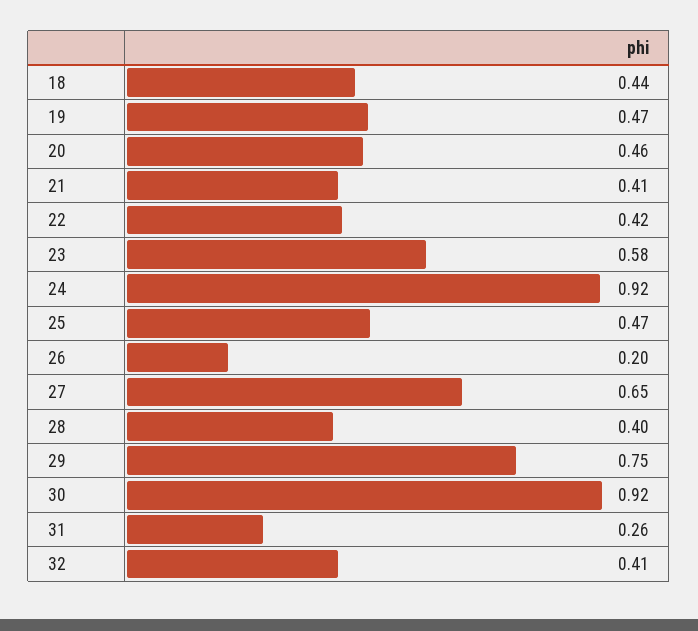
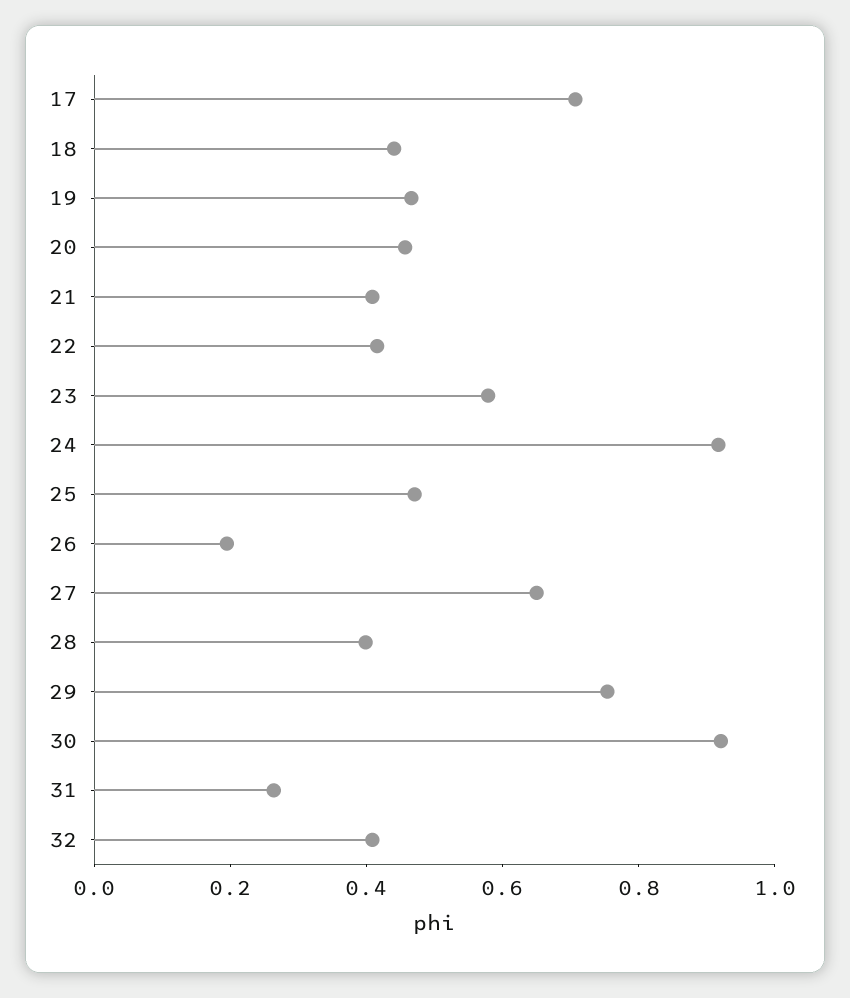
  {
    "18": 0.44,
    "19": 0.47,
    "20": 0.46,
    "21": 0.41,
    "22": 0.42,
    "23": 0.58,
    "24": 0.92,
    "25": 0.47,
    "26": 0.2,
    "27": 0.65,
    "28": 0.4,
    "29": 0.75,
    "30": 0.92,
    "31": 0.26,
-   "32": 0.41
+   "32": 0.41,
+   "17": 0.7
  }

